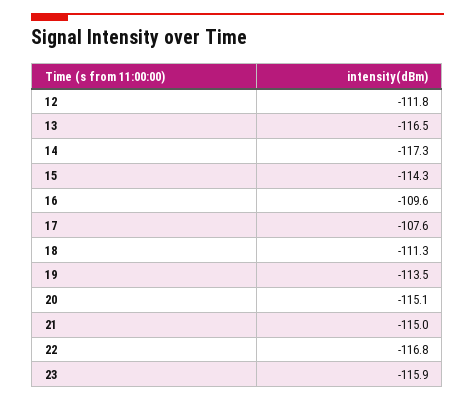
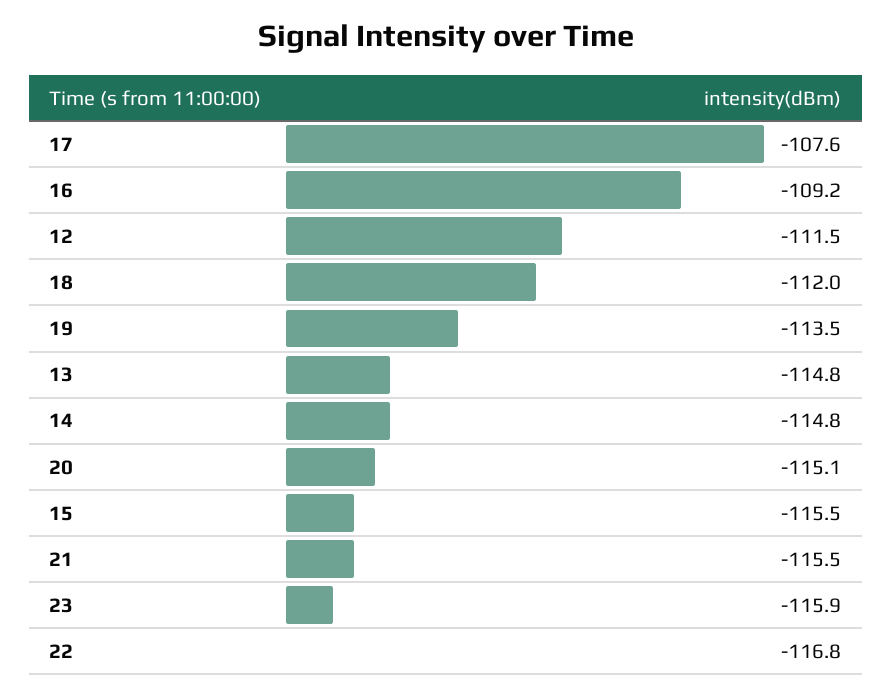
  {
-   "12": -111.8,
+   "12": -111.5,
-   "13": -116.5,
+   "13": -114.8,
-   "14": -117.3,
+   "14": -114.8,
-   "15": -114.3,
+   "15": -115.5,
-   "16": -109.6,
+   "16": -109.2,
    "17": -107.6,
-   "18": -111.3,
+   "18": -112,
    "19": -113.5,
    "20": -115.1,
-   "21": -115,
+   "21": -115.5,
    "22": -116.8,
    "23": -115.9
  }

